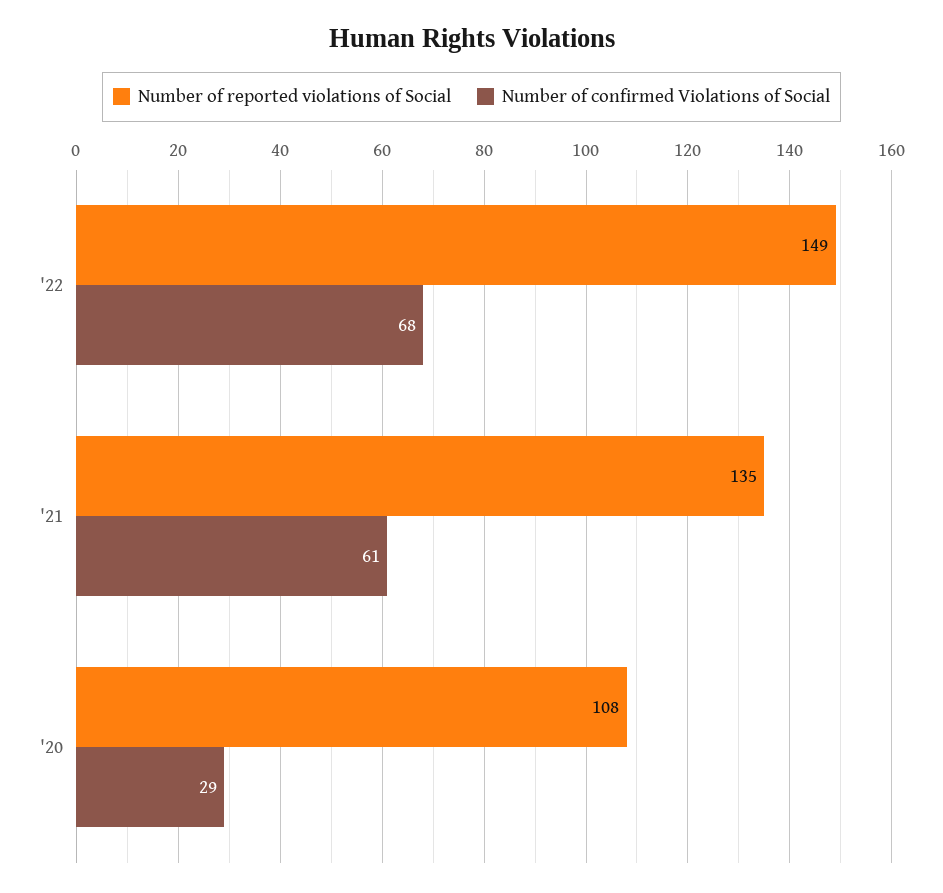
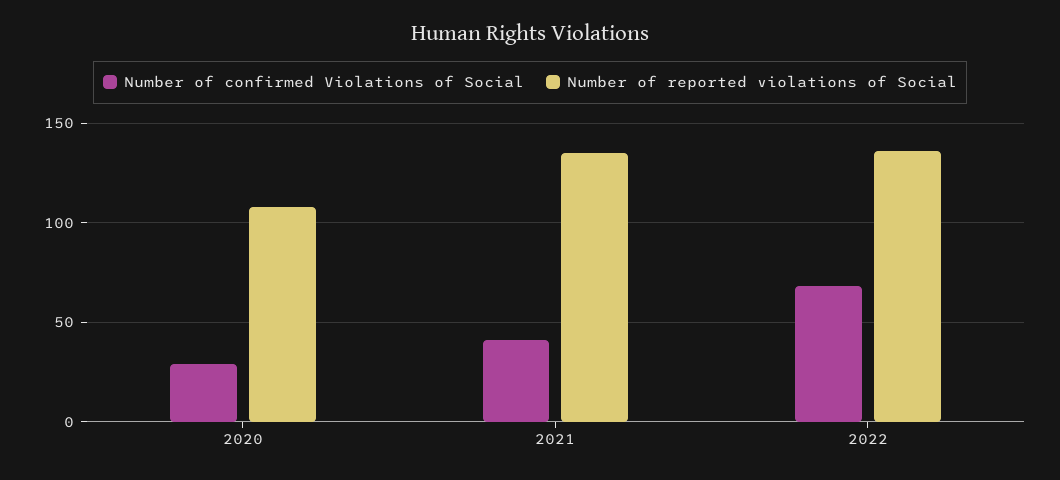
  {
    "Number of reported violations of Social": {
-     "'22": 149,
+     "'22": 135,
      "'21": 135,
      "'20": 108
    },
    "Number of confirmed Violations of Social": {
      "'22": 68,
-     "'21": 61,
+     "'21": 40,
      "'20": 29
    }
  }

